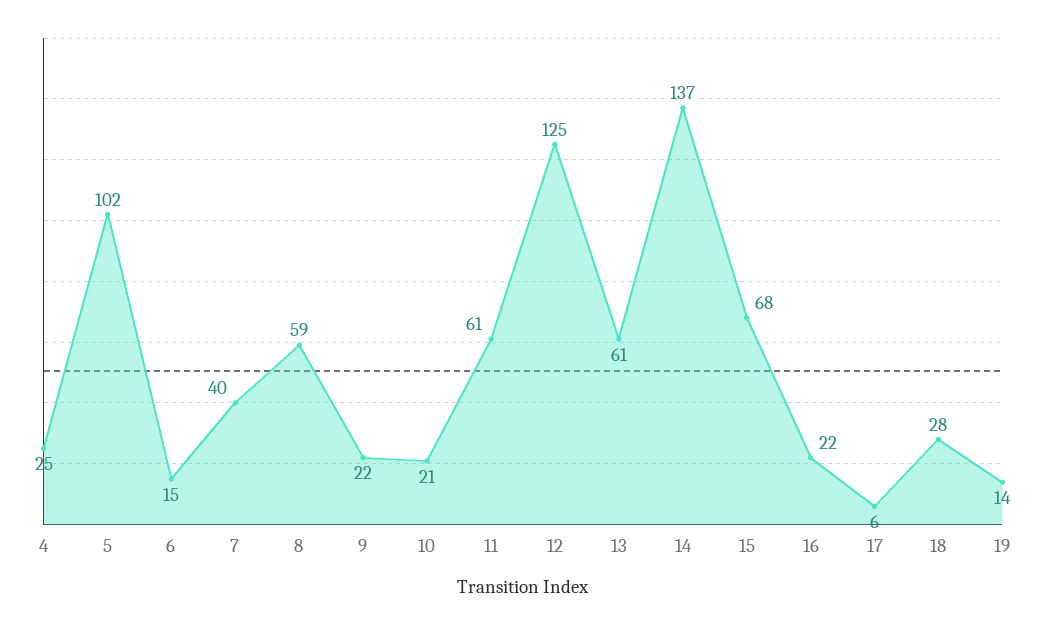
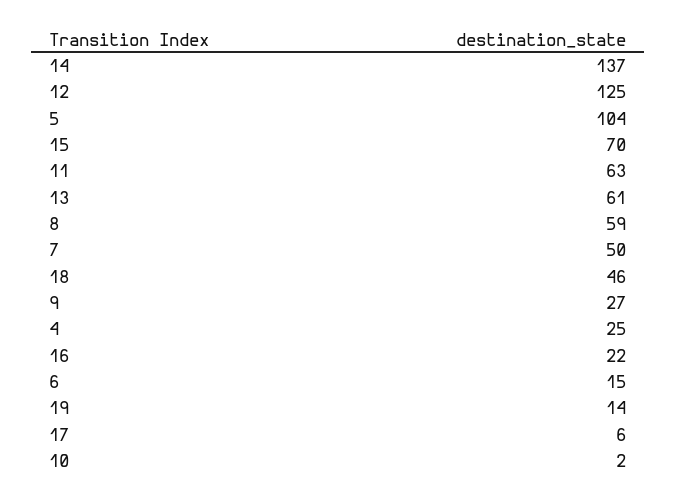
  {
    "4": 25,
-   "5": 102,
+   "5": 104,
    "6": 15,
-   "7": 40,
+   "7": 50,
    "8": 59,
-   "9": 22,
+   "9": 27,
-   "10": 21,
+   "10": 2,
-   "11": 61,
+   "11": 63,
    "12": 125,
    "13": 61,
    "14": 137,
-   "15": 68,
+   "15": 70,
    "16": 22,
    "17": 6,
-   "18": 28,
+   "18": 46,
    "19": 14
  }

